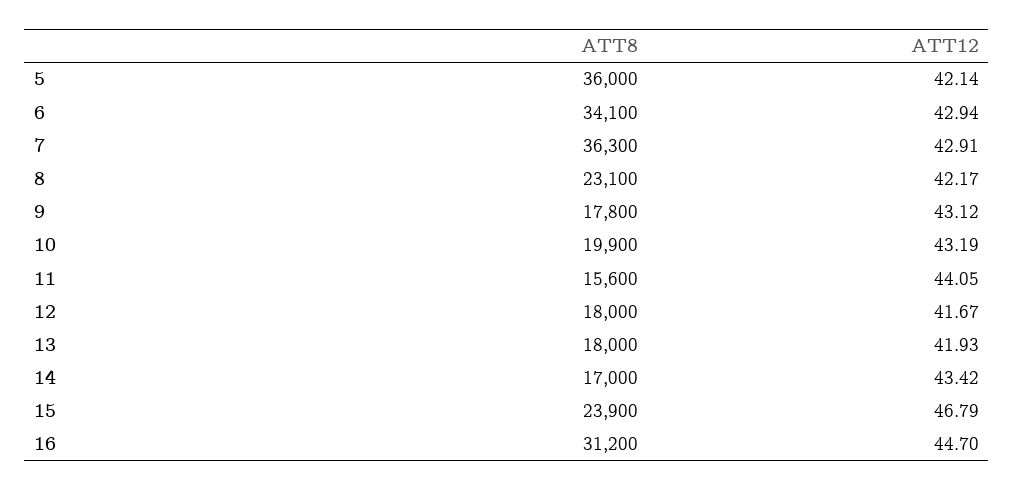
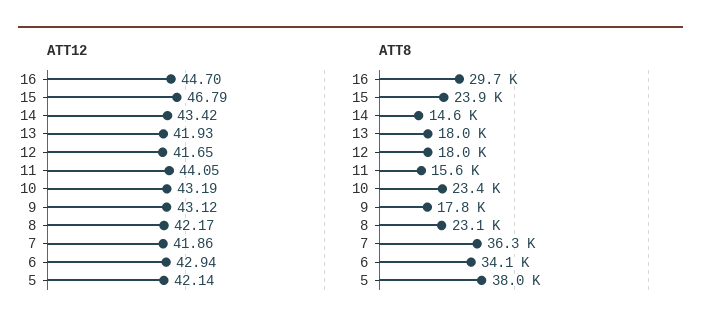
  {
    "ATT8": {
-     "5": 36000,
+     "5": 38000,
      "6": 34100,
      "7": 36300,
      "8": 23100,
      "9": 17800,
-     "10": 19900,
+     "10": 23400,
      "11": 15600,
      "12": 18000,
      "13": 18000,
-     "14": 17000,
+     "14": 14600,
      "15": 23900,
-     "16": 31200
+     "16": 29700
    },
    "ATT12": {
      "5": 42.14,
      "6": 42.94,
-     "7": 42.91,
+     "7": 41.86,
      "8": 42.17,
      "9": 43.12,
      "10": 43.19,
      "11": 44.05,
-     "12": 41.67,
+     "12": 41.65,
      "13": 41.93,
      "14": 43.42,
      "15": 46.79,
      "16": 44.7
    }
  }

